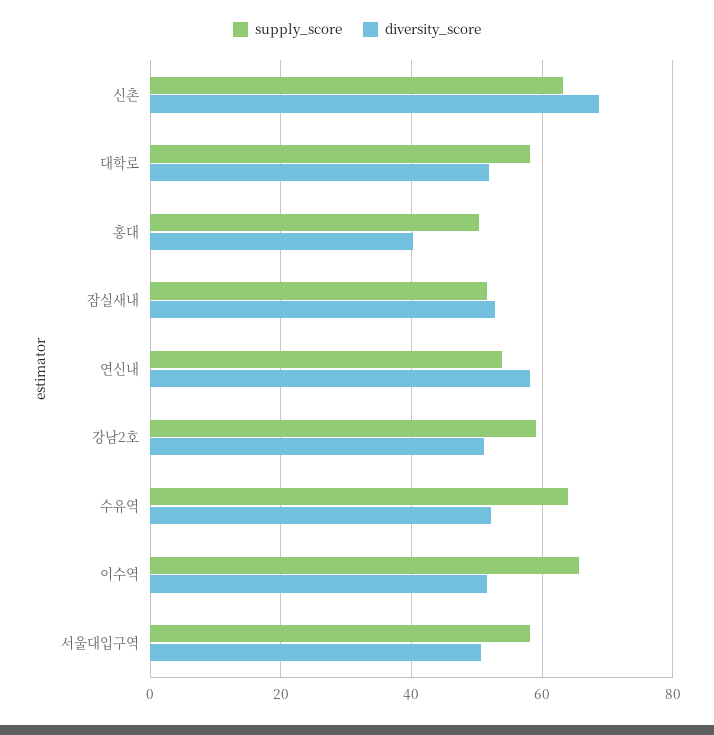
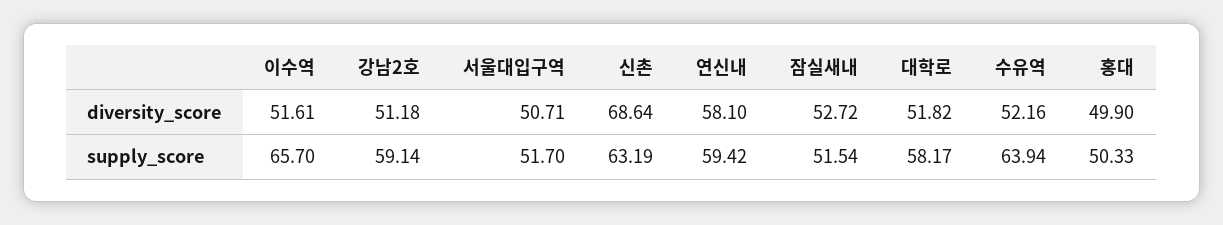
  {
    "supply_score": {
      "신촌": 63.19,
      "대학로": 58.17,
      "홍대": 50.33,
      "잠실새내": 51.54,
-     "연신내": 54,
+     "연신내": 59.42,
      "강남2호": 59.14,
      "수유역": 63.94,
      "이수역": 65.7,
-     "서울대입구역": 58
+     "서울대입구역": 51.7
    },
    "diversity_score": {
      "신촌": 68.64,
      "대학로": 51.82,
-     "홍대": 40,
+     "홍대": 49.9,
      "잠실새내": 52.72,
      "연신내": 58.1,
      "강남2호": 51.18,
      "수유역": 52.16,
      "이수역": 51.61,
      "서울대입구역": 50.71
    }
  }

